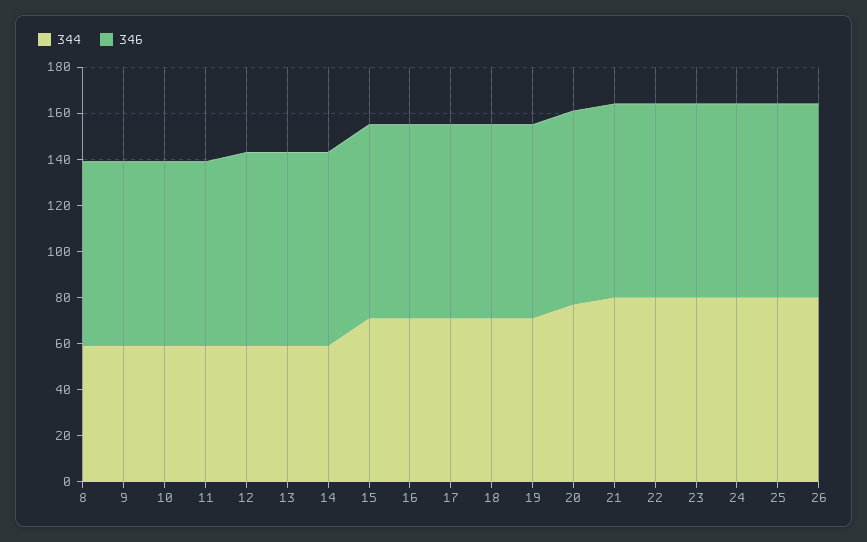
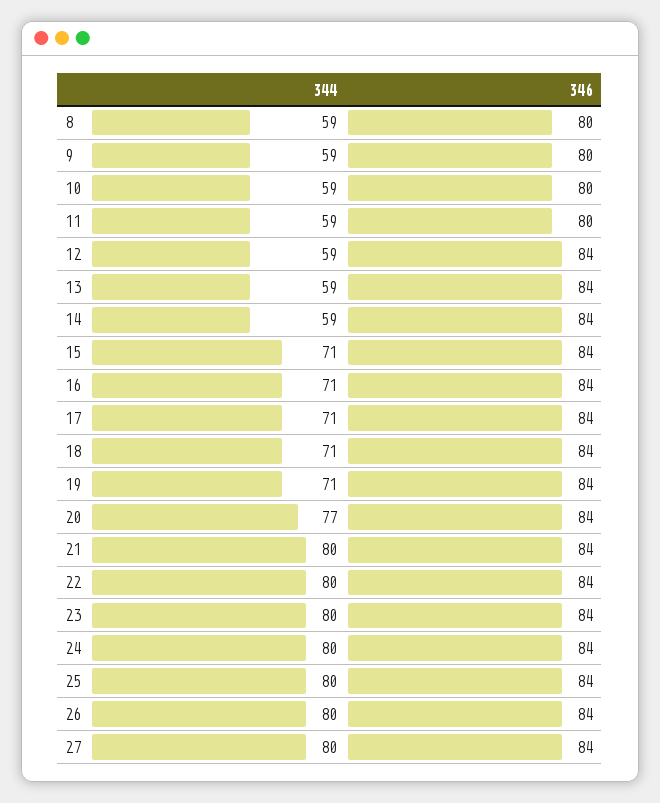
  {
    "344": {
      "8": 59,
      "9": 59,
      "10": 59,
      "11": 59,
      "12": 59,
      "13": 59,
      "14": 59,
      "15": 71,
      "16": 71,
      "17": 71,
      "18": 71,
      "19": 71,
      "20": 77,
      "21": 80,
      "22": 80,
      "23": 80,
      "24": 80,
      "25": 80,
-     "26": 80
+     "26": 80,
+     "27": 80
    },
    "346": {
      "8": 80,
      "9": 80,
      "10": 80,
      "11": 80,
      "12": 84,
      "13": 84,
      "14": 84,
      "15": 84,
      "16": 84,
      "17": 84,
      "18": 84,
      "19": 84,
      "20": 84,
      "21": 84,
      "22": 84,
      "23": 84,
      "24": 84,
      "25": 84,
-     "26": 84
+     "26": 84,
+     "27": 84
    }
  }

